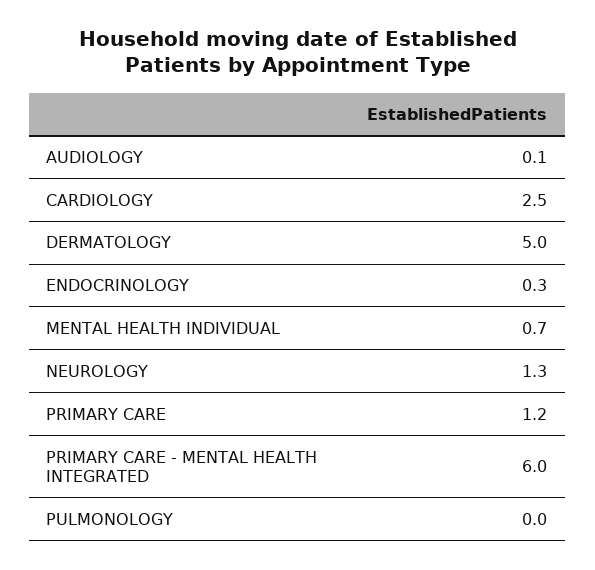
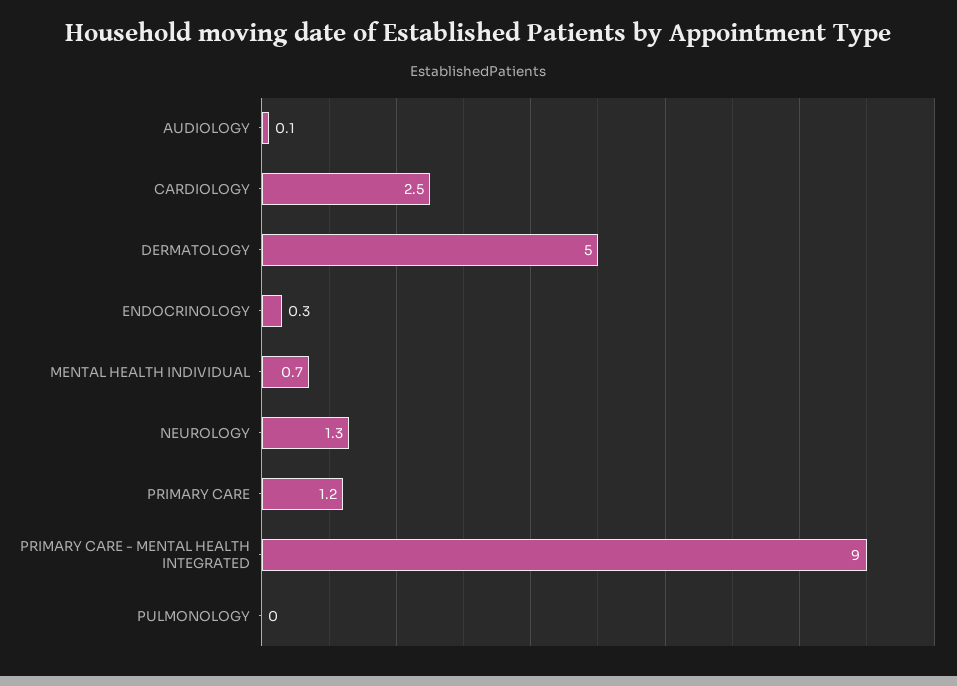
  {
    "AUDIOLOGY": 0.1,
    "CARDIOLOGY": 2.5,
    "DERMATOLOGY": 5,
    "ENDOCRINOLOGY": 0.3,
    "MENTAL HEALTH INDIVIDUAL": 0.7,
    "NEUROLOGY": 1.3,
    "PRIMARY CARE": 1.2,
-   "PRIMARY CARE - MENTAL HEALTH INTEGRATED": 6,
+   "PRIMARY CARE - MENTAL HEALTH INTEGRATED": 9,
    "PULMONOLOGY": 0
  }

